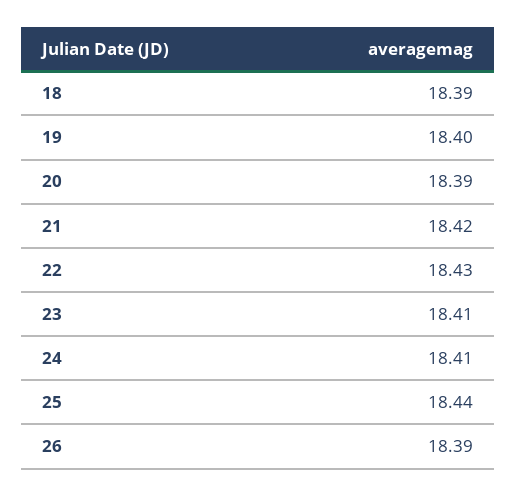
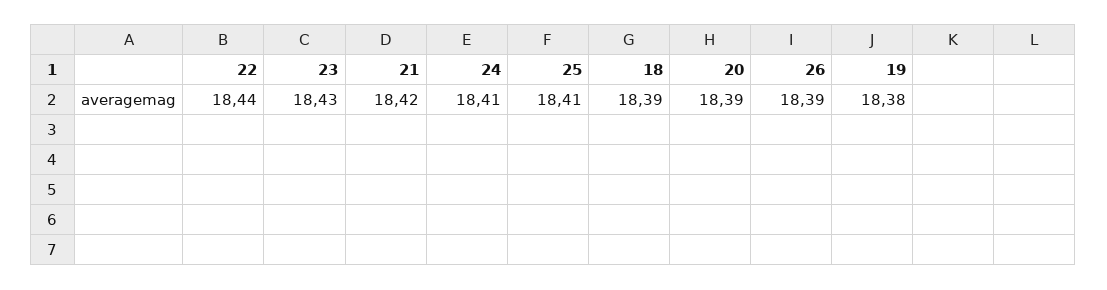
  {
    "18": 18.39,
-   "19": 18.4,
+   "19": 18.38,
    "20": 18.39,
    "21": 18.42,
-   "22": 18.43,
+   "22": 18.44,
-   "23": 18.41,
+   "23": 18.43,
    "24": 18.41,
-   "25": 18.44,
+   "25": 18.41,
    "26": 18.39
  }

